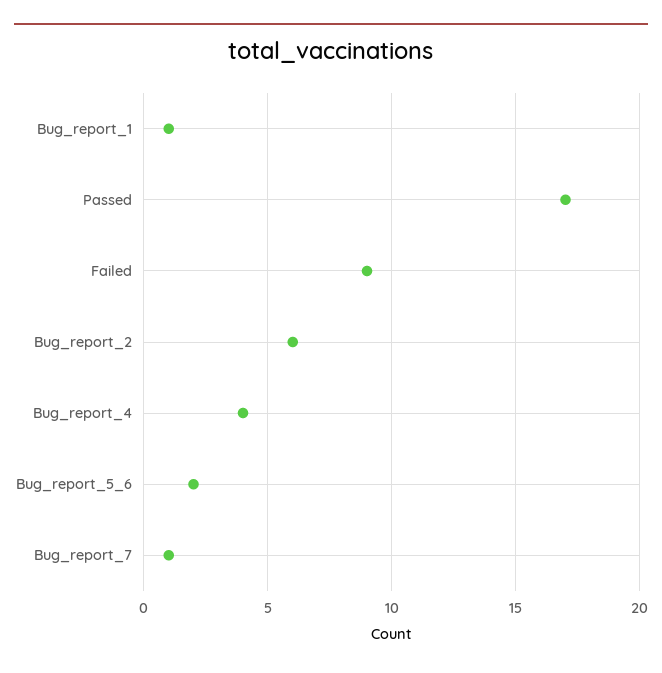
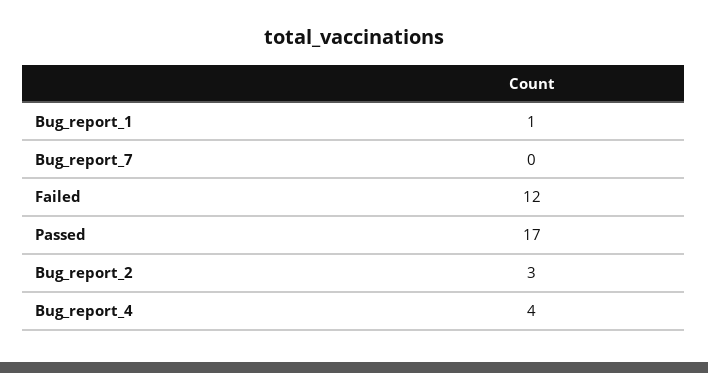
  {
    "Bug_report_1": 1,
    "Passed": 17,
-   "Failed": 9,
+   "Failed": 12,
-   "Bug_report_2": 6,
+   "Bug_report_2": 3,
    "Bug_report_4": 4,
-   "Bug_report_5_6": 2,
-   "Bug_report_7": 1
+   "Bug_report_7": 0
  }

